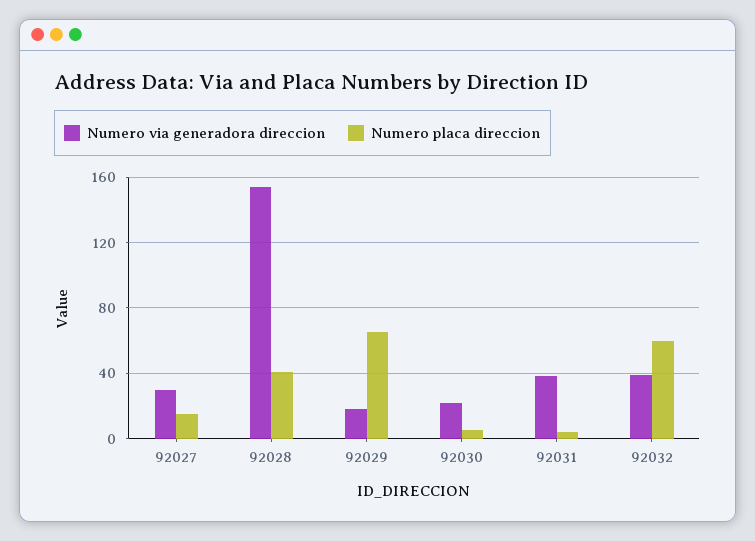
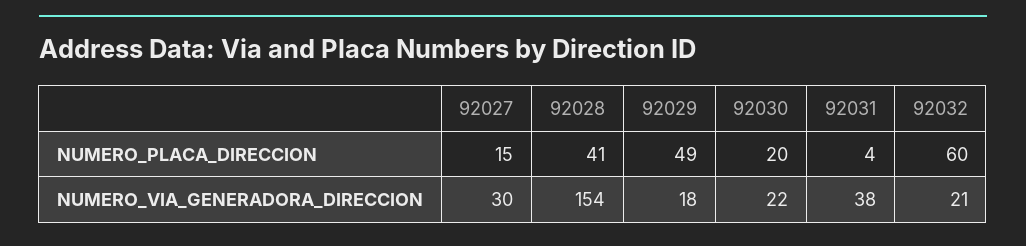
  {
    "Numero via generadora direccion": {
      "92027": 30,
      "92028": 154,
      "92029": 18,
      "92030": 22,
      "92031": 38,
-     "92032": 40
+     "92032": 21
    },
    "Numero placa direccion": {
      "92027": 15,
      "92028": 41,
-     "92029": 65,
+     "92029": 49,
-     "92030": 5,
+     "92030": 20,
      "92031": 4,
      "92032": 60
    }
  }

